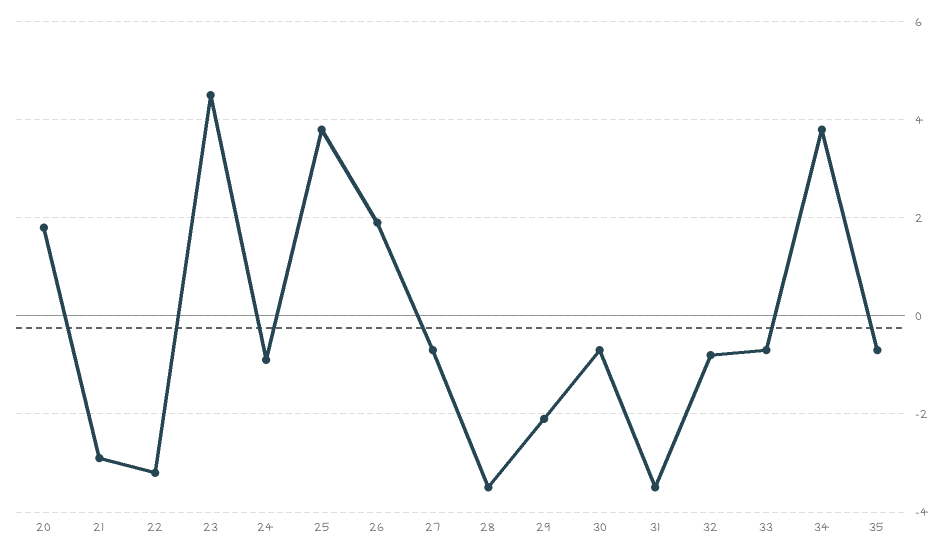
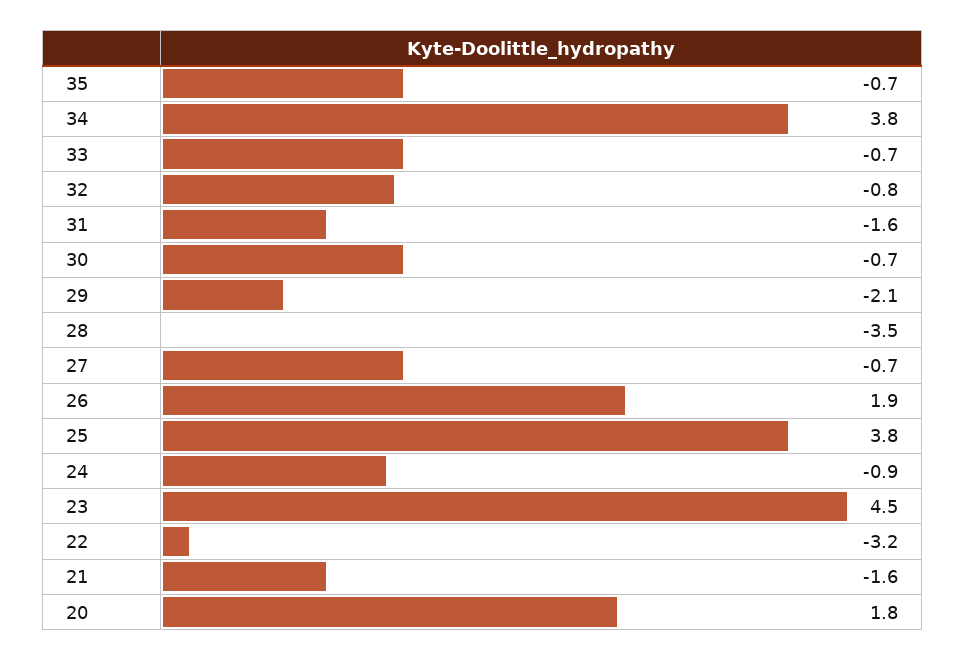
  {
    "20": 1.8,
-   "21": -3,
+   "21": -1.6,
    "22": -3.2,
    "23": 4.5,
    "24": -0.9,
    "25": 3.8,
    "26": 1.9,
    "27": -0.7,
    "28": -3.5,
    "29": -2.1,
    "30": -0.7,
-   "31": -3.5,
+   "31": -1.6,
    "32": -0.8,
    "33": -0.7,
    "34": 3.8,
    "35": -0.7
  }

